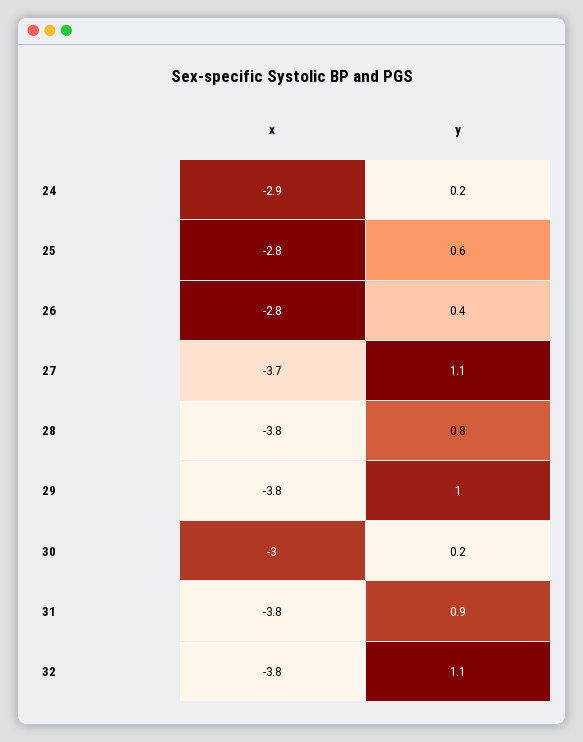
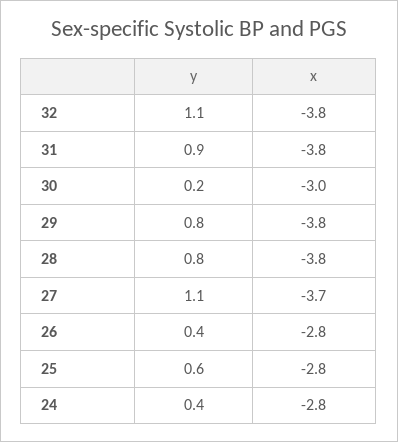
  {
    "x": {
-     "24": -2.9,
+     "24": -2.8,
      "25": -2.8,
      "26": -2.8,
      "27": -3.7,
      "28": -3.8,
      "29": -3.8,
      "30": -3,
      "31": -3.8,
      "32": -3.8
    },
    "y": {
-     "24": 0.2,
+     "24": 0.4,
      "25": 0.6,
      "26": 0.4,
      "27": 1.1,
      "28": 0.8,
-     "29": 1,
+     "29": 0.8,
      "30": 0.2,
      "31": 0.9,
      "32": 1.1
    }
  }

